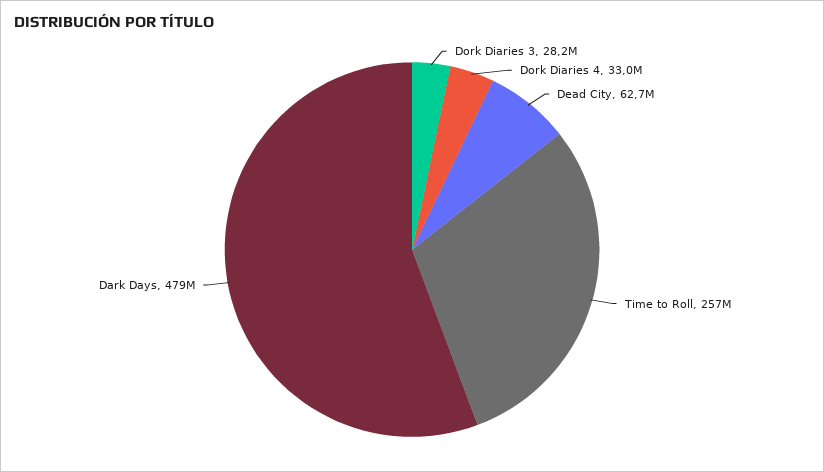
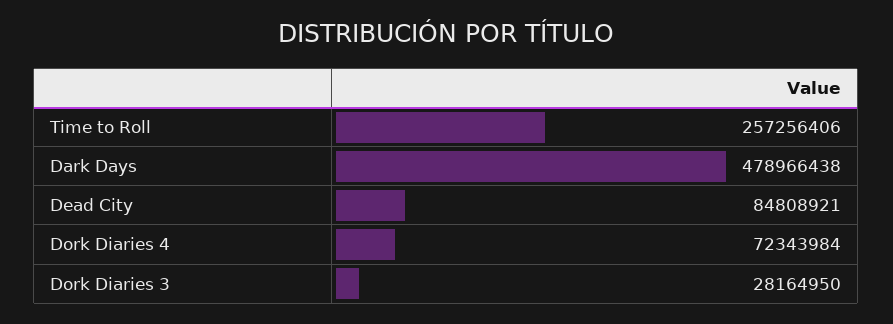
  {
    "Dork Diaries 3": 28164950,
-   "Dork Diaries 4": 33000000,
+   "Dork Diaries 4": 72343984,
-   "Dead City": 62700000,
+   "Dead City": 84808921,
    "Time to Roll": 257256406,
    "Dark Days": 478966438
  }

